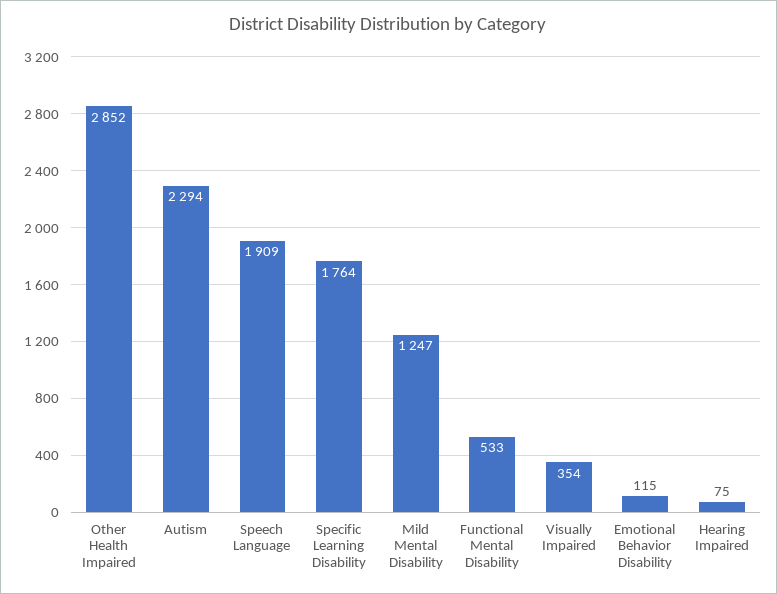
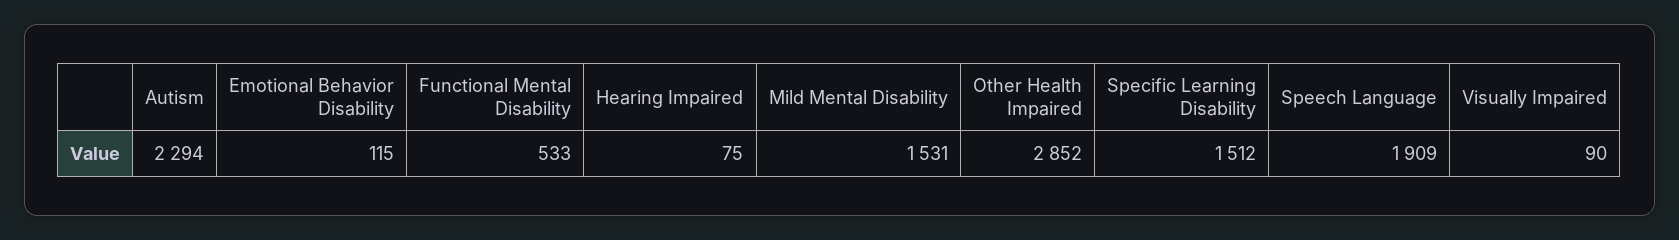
  {
    "Other Health Impaired": 2852,
    "Autism": 2294,
    "Speech Language": 1909,
-   "Specific Learning Disability": 1764,
+   "Specific Learning Disability": 1512,
-   "Mild Mental Disability": 1247,
+   "Mild Mental Disability": 1531,
    "Functional Mental Disability": 533,
-   "Visually Impaired": 354,
+   "Visually Impaired": 90,
    "Emotional Behavior Disability": 115,
    "Hearing Impaired": 75
  }

